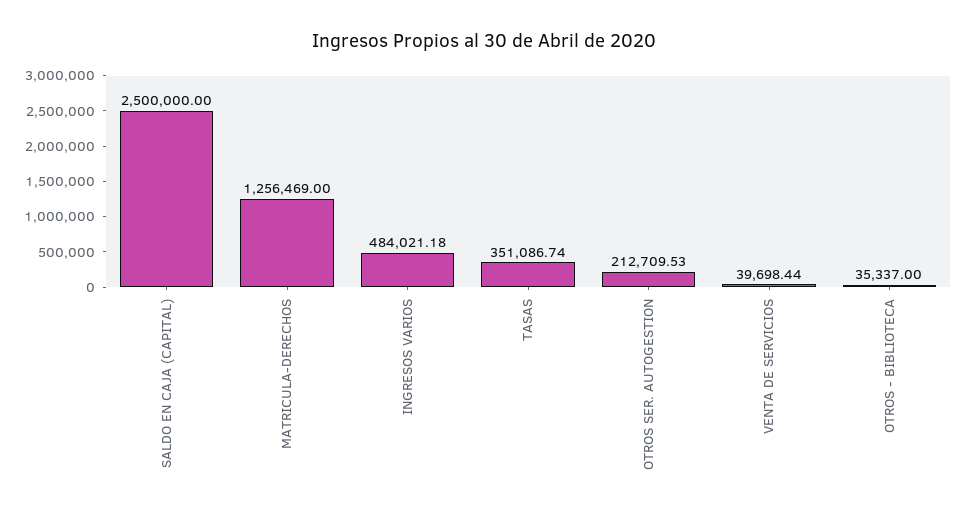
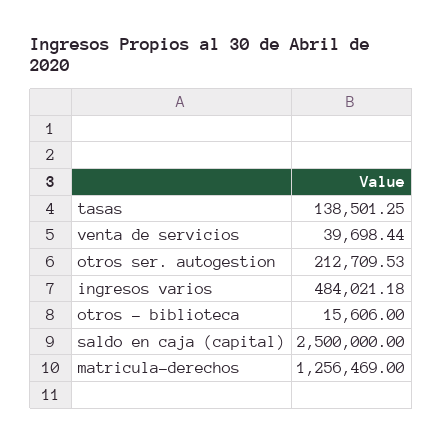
  {
    "SALDO EN CAJA (CAPITAL)": 2500000,
    "MATRICULA-DERECHOS": 1256469,
    "INGRESOS VARIOS": 484021.18,
-   "TASAS": 351086.74,
+   "TASAS": 138501.25,
    "OTROS SER. AUTOGESTION": 212709.53,
    "VENTA DE SERVICIOS": 39698.44,
-   "OTROS - BIBLIOTECA": 35337
+   "OTROS - BIBLIOTECA": 15606
  }

